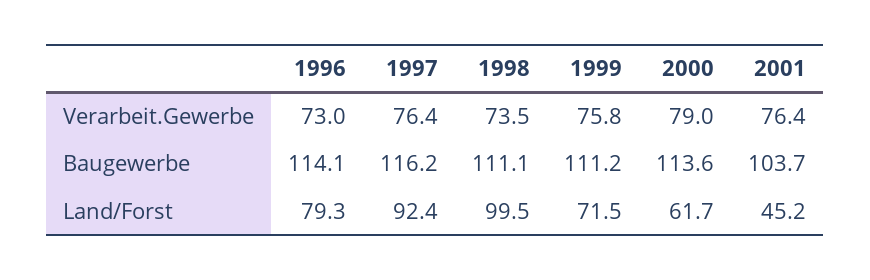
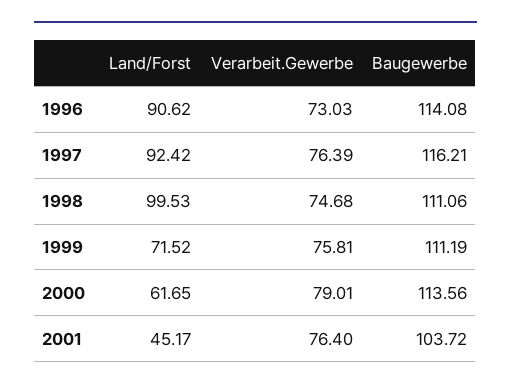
  {
    "1996": {
      "Verarbeit.Gewerbe": 73.03,
      "Baugewerbe": 114.08,
-     "Land/Forst": 79.3
+     "Land/Forst": 90.62
    },
    "1997": {
      "Verarbeit.Gewerbe": 76.39,
      "Baugewerbe": 116.21,
      "Land/Forst": 92.42
    },
    "1998": {
-     "Verarbeit.Gewerbe": 73.5,
+     "Verarbeit.Gewerbe": 74.68,
      "Baugewerbe": 111.06,
      "Land/Forst": 99.53
    },
    "1999": {
      "Verarbeit.Gewerbe": 75.81,
      "Baugewerbe": 111.19,
      "Land/Forst": 71.52
    },
    "2000": {
      "Verarbeit.Gewerbe": 79.01,
      "Baugewerbe": 113.56,
      "Land/Forst": 61.65
    },
    "2001": {
      "Verarbeit.Gewerbe": 76.4,
      "Baugewerbe": 103.72,
      "Land/Forst": 45.17
    }
  }

